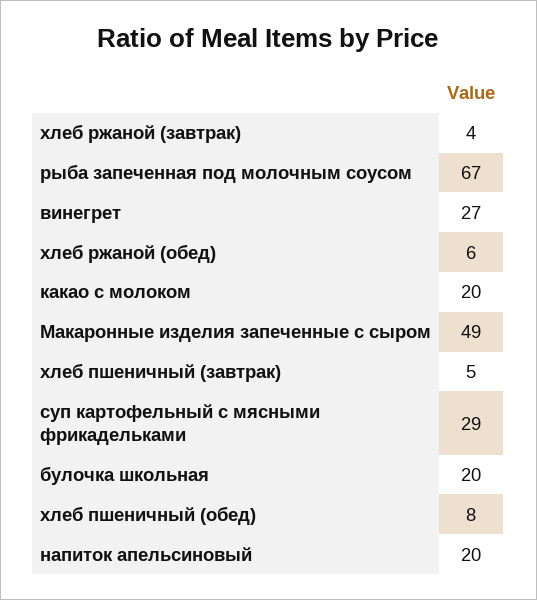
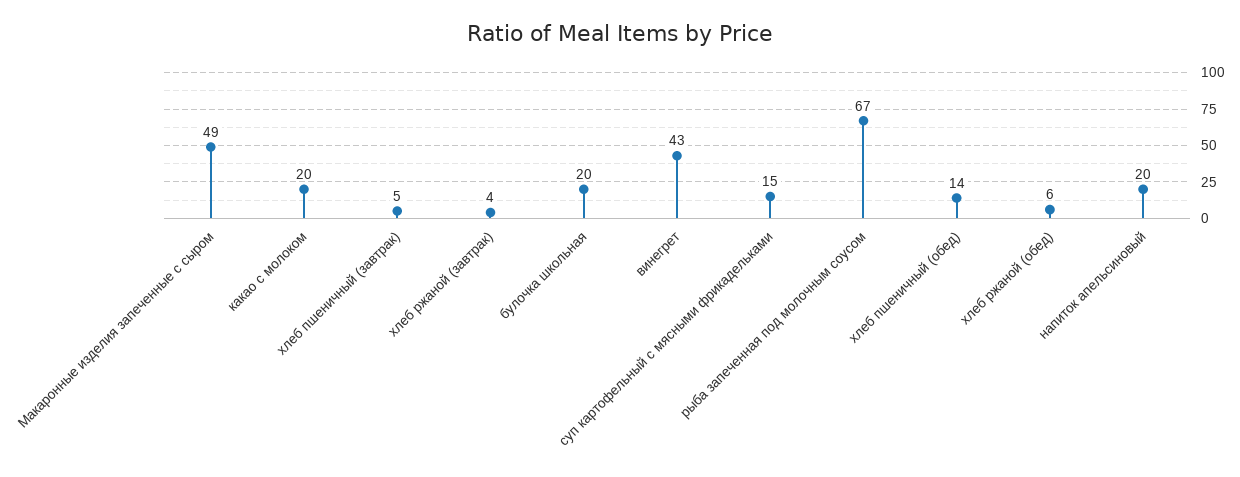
  {
    "хлеб ржаной (завтрак)": 4,
    "рыба запеченная под молочным соусом": 67,
-   "винегрет": 27,
+   "винегрет": 43,
    "хлеб ржаной (обед)": 6,
    "какао с молоком": 20,
    "Макаронные изделия запеченные с сыром": 49,
    "хлеб пшеничный (завтрак)": 5,
-   "суп картофельный с мясными фрикадельками": 29,
+   "суп картофельный с мясными фрикадельками": 15,
    "булочка школьная": 20,
-   "хлеб пшеничный (обед)": 8,
+   "хлеб пшеничный (обед)": 14,
    "напиток апельсиновый": 20
  }

